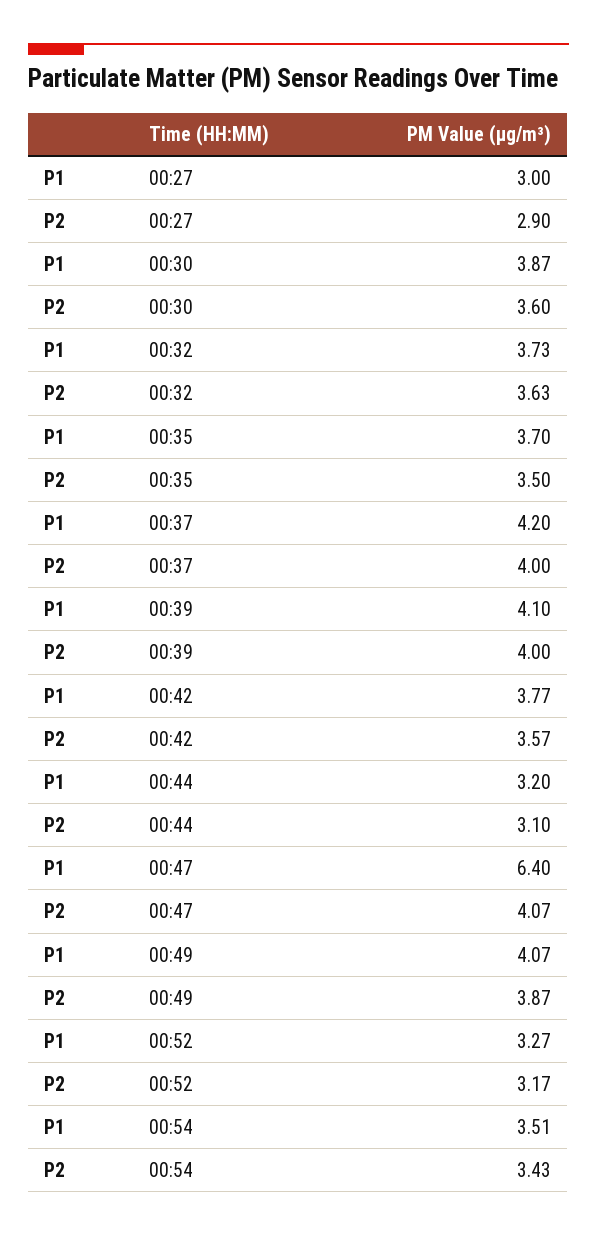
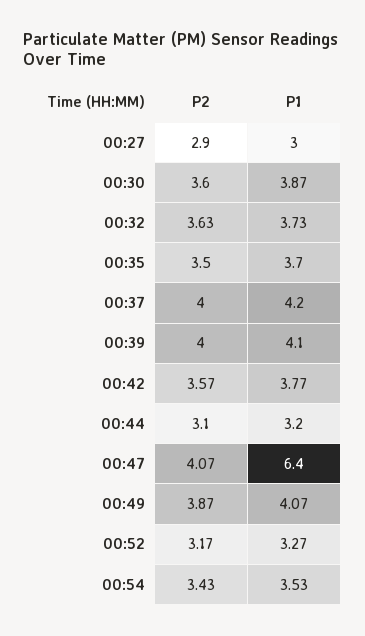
  {
    "P1": {
      "00:27": 3,
      "00:30": 3.87,
      "00:32": 3.73,
      "00:35": 3.7,
      "00:37": 4.2,
      "00:39": 4.1,
      "00:42": 3.77,
      "00:44": 3.2,
      "00:47": 6.4,
      "00:49": 4.07,
      "00:52": 3.27,
-     "00:54": 3.51
+     "00:54": 3.53
    },
    "P2": {
      "00:27": 2.9,
      "00:30": 3.6,
      "00:32": 3.63,
      "00:35": 3.5,
      "00:37": 4,
      "00:39": 4,
      "00:42": 3.57,
      "00:44": 3.1,
      "00:47": 4.07,
      "00:49": 3.87,
      "00:52": 3.17,
      "00:54": 3.43
    }
  }

